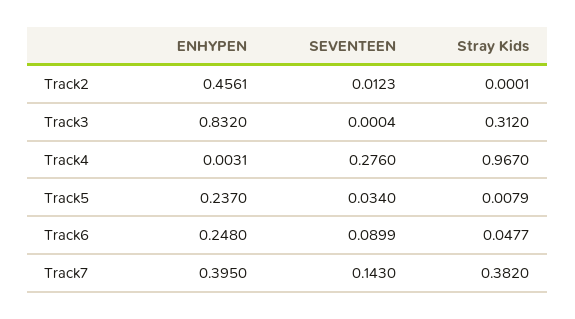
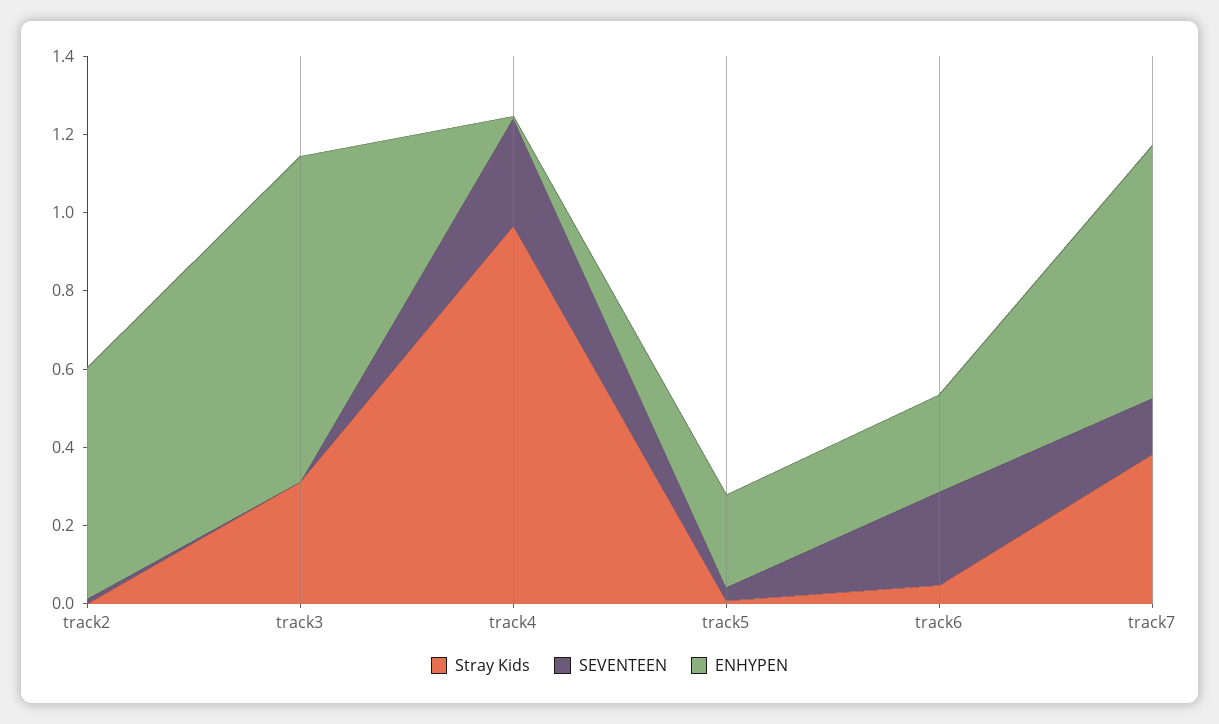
  {
    "ENHYPEN": {
-     "Track2": 0.4561,
+     "Track2": 0.6,
      "Track3": 0.832,
      "Track4": 0.0031,
      "Track5": 0.237,
      "Track6": 0.248,
-     "Track7": 0.395
+     "Track7": 0.65
    },
    "SEVENTEEN": {
      "Track2": 0.0123,
      "Track3": 0.0004,
      "Track4": 0.276,
      "Track5": 0.034,
-     "Track6": 0.0899,
+     "Track6": 0.25,
      "Track7": 0.143
    },
    "Stray Kids": {
      "Track2": 0.0001,
      "Track3": 0.312,
      "Track4": 0.967,
      "Track5": 0.0079,
      "Track6": 0.0477,
      "Track7": 0.382
    }
  }

